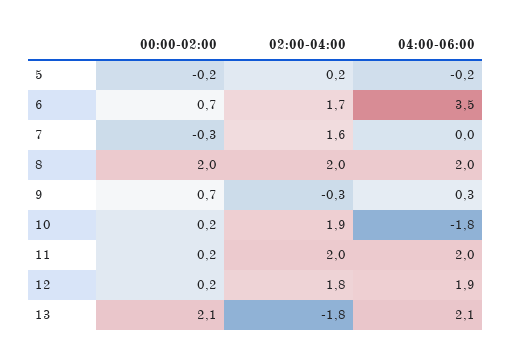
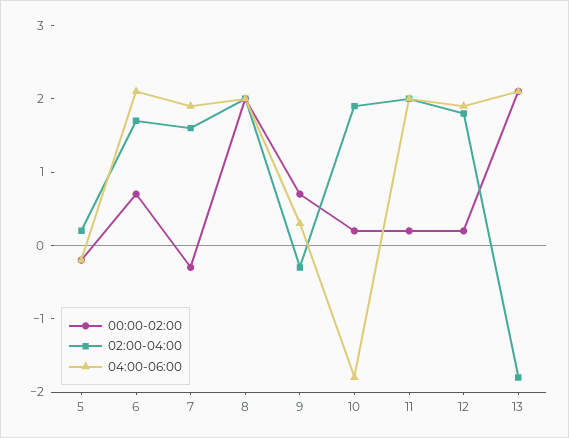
  {
    "00:00-02:00": {
      "5": -0.2,
      "6": 0.7,
      "7": -0.3,
      "8": 2,
      "9": 0.7,
      "10": 0.2,
      "11": 0.2,
      "12": 0.2,
      "13": 2.1
    },
    "02:00-04:00": {
      "5": 0.2,
      "6": 1.7,
      "7": 1.6,
      "8": 2,
      "9": -0.3,
      "10": 1.9,
      "11": 2,
      "12": 1.8,
      "13": -1.8
    },
    "04:00-06:00": {
      "5": -0.2,
-     "6": 3.5,
+     "6": 2,
-     "7": 0,
+     "7": 2,
      "8": 2,
      "9": 0.3,
      "10": -1.8,
      "11": 2,
      "12": 1.9,
      "13": 2.1
    }
  }

